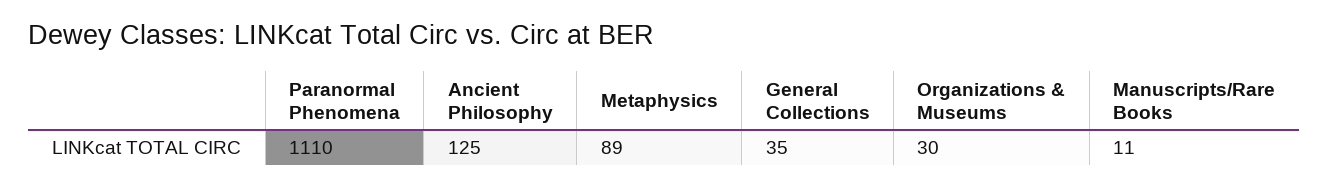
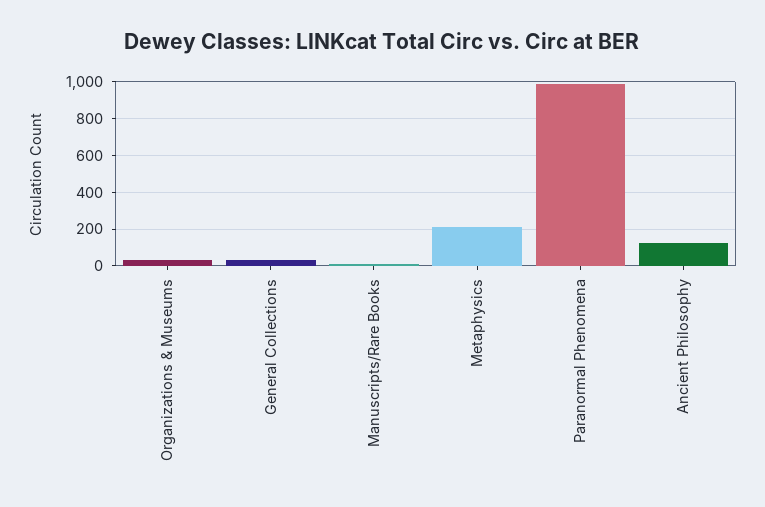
  {
-   "Paranormal Phenomena": 1110,
+   "Paranormal Phenomena": 1000,
    "Ancient Philosophy": 125,
-   "Metaphysics": 89,
+   "Metaphysics": 200,
    "General Collections": 35,
    "Organizations & Museums": 30,
    "Manuscripts/Rare Books": 11
  }

